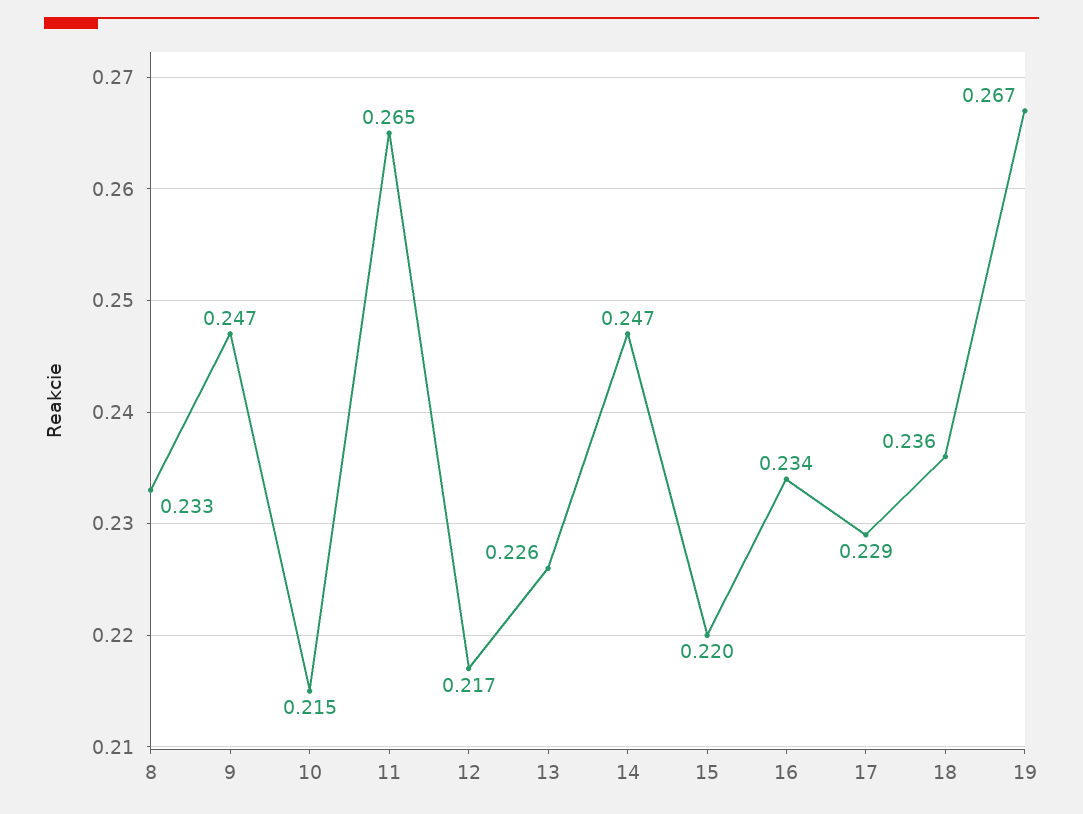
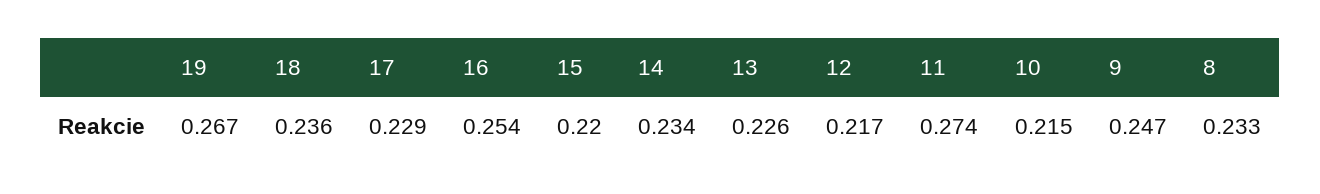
  {
    "8": 0.233,
    "9": 0.247,
    "10": 0.215,
-   "11": 0.265,
+   "11": 0.274,
    "12": 0.217,
    "13": 0.226,
-   "14": 0.247,
+   "14": 0.234,
    "15": 0.22,
-   "16": 0.234,
+   "16": 0.254,
    "17": 0.229,
    "18": 0.236,
    "19": 0.267
  }

